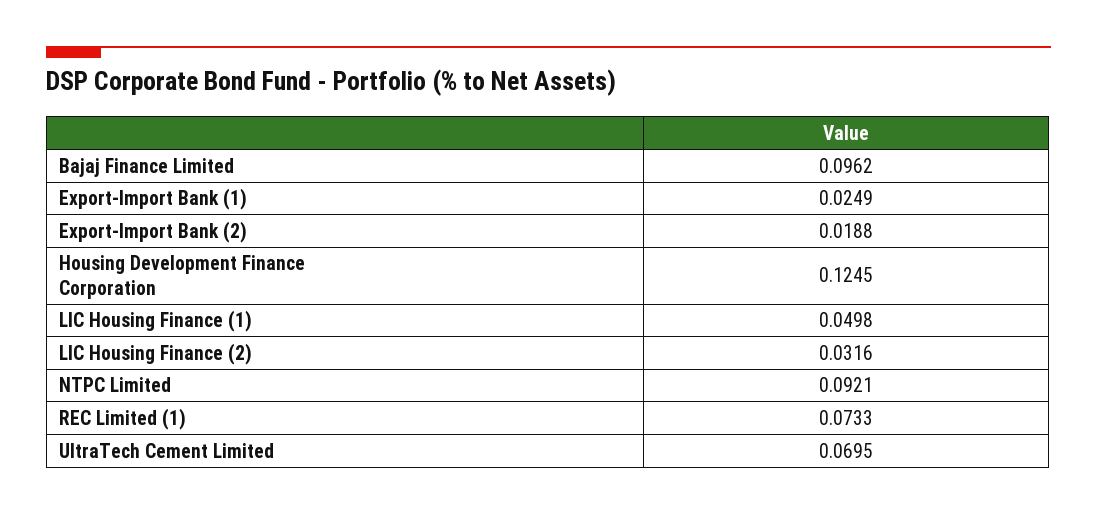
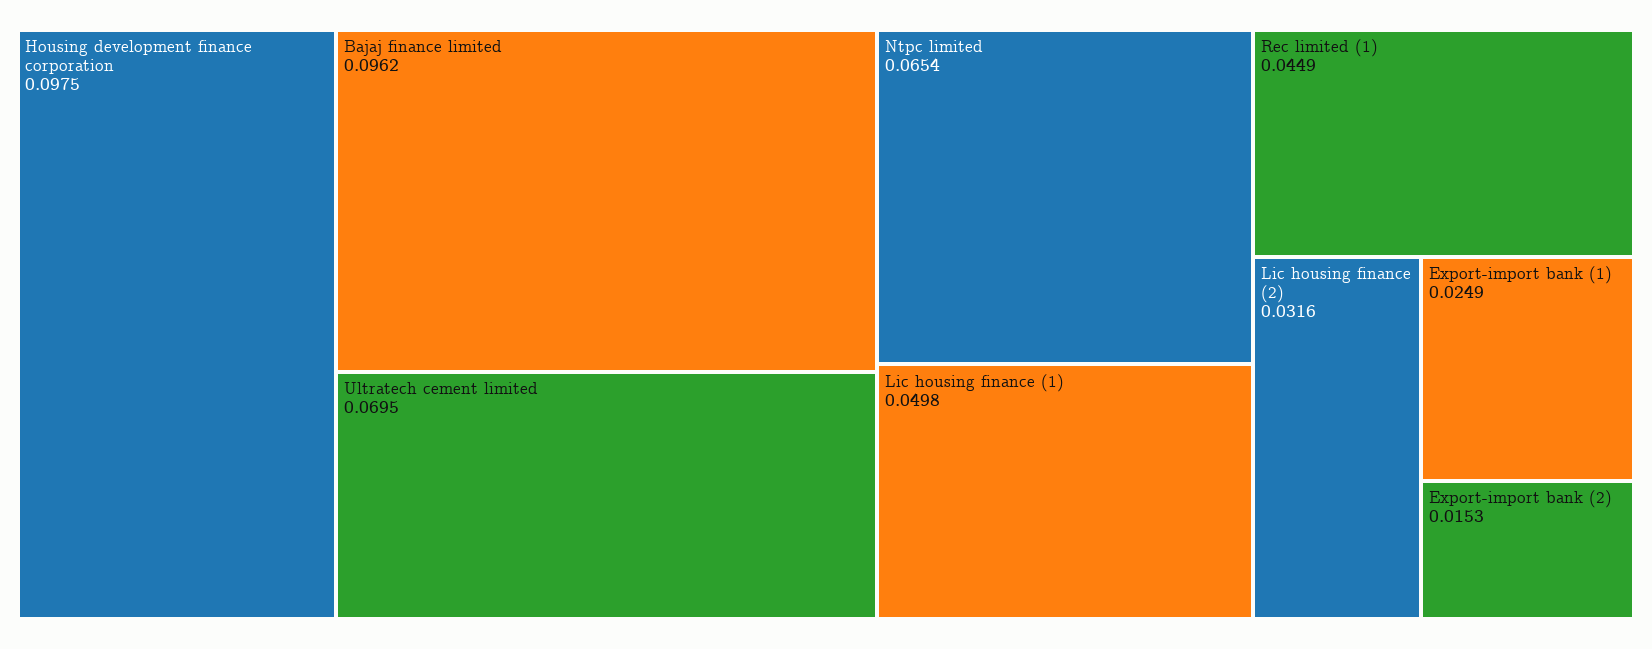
  {
    "Bajaj Finance Limited": 0.0962,
    "Export-Import Bank (1)": 0.0249,
-   "Export-Import Bank (2)": 0.0188,
+   "Export-Import Bank (2)": 0.0153,
-   "Housing Development Finance Corporation": 0.1245,
+   "Housing Development Finance Corporation": 0.0975,
    "LIC Housing Finance (1)": 0.0498,
    "LIC Housing Finance (2)": 0.0316,
-   "NTPC Limited": 0.0921,
+   "NTPC Limited": 0.0654,
-   "REC Limited (1)": 0.0733,
+   "REC Limited (1)": 0.0449,
    "UltraTech Cement Limited": 0.0695
  }

